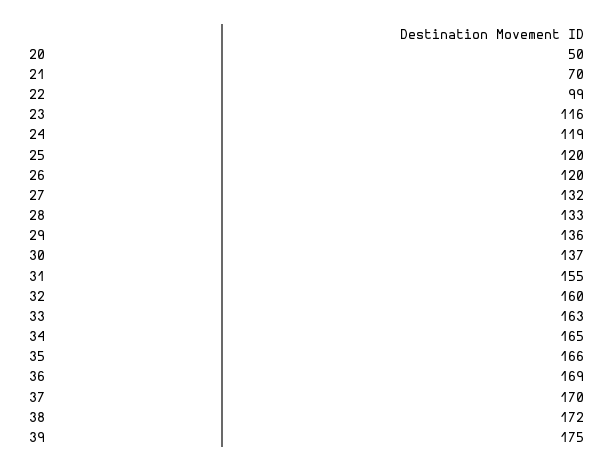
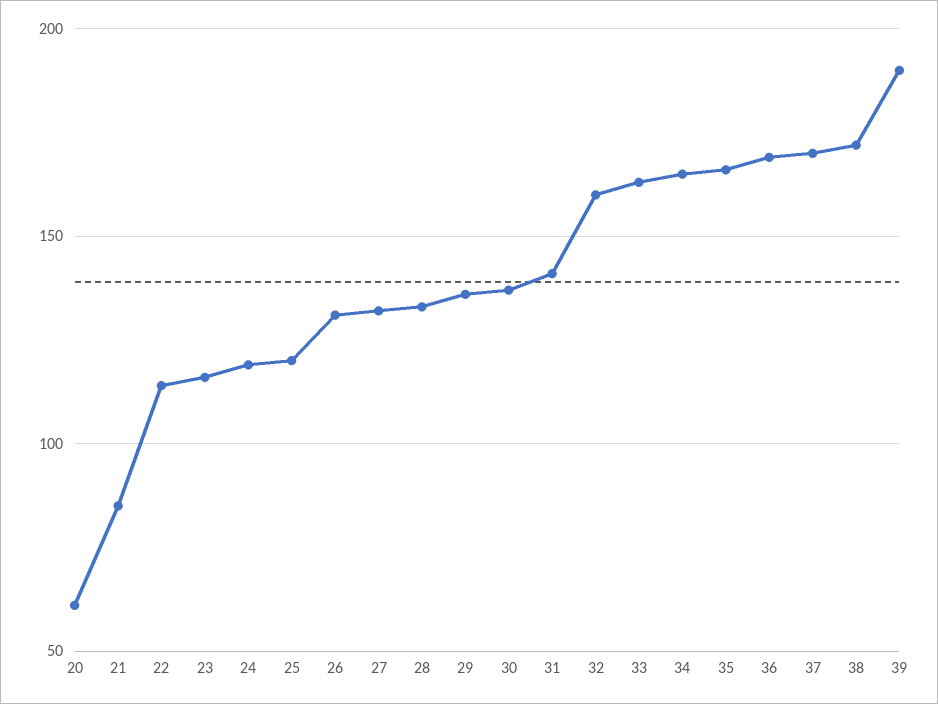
  {
-   "20": 50,
+   "20": 60,
-   "21": 70,
+   "21": 85,
-   "22": 99,
+   "22": 115,
    "23": 116,
    "24": 119,
    "25": 120,
-   "26": 120,
+   "26": 130,
    "27": 132,
    "28": 133,
    "29": 136,
    "30": 137,
-   "31": 155,
+   "31": 140,
    "32": 160,
    "33": 163,
    "34": 165,
    "35": 166,
    "36": 169,
    "37": 170,
    "38": 172,
-   "39": 175
+   "39": 190
  }

